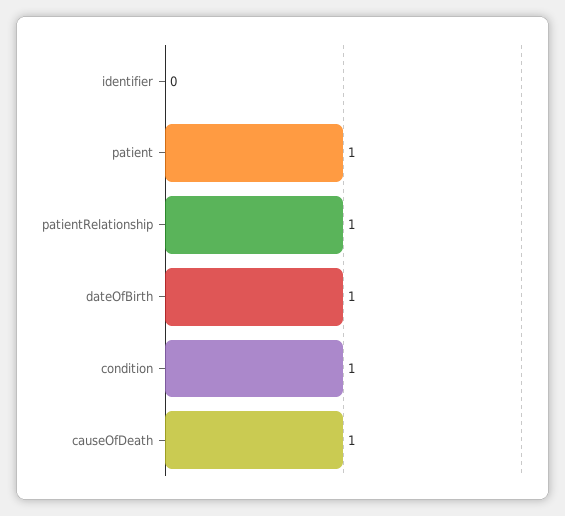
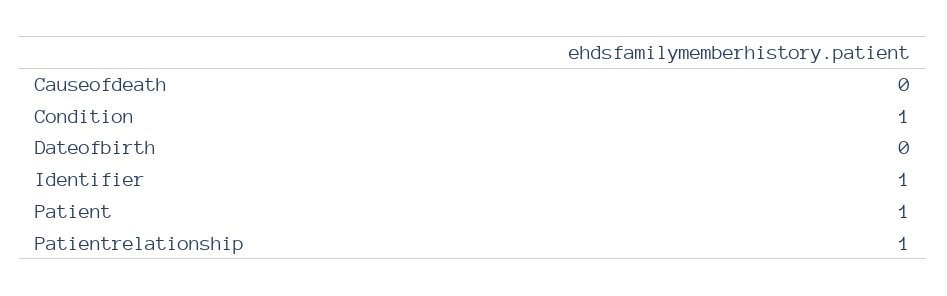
  {
-   "identifier": 0,
+   "identifier": 1,
    "patient": 1,
    "patientRelationship": 1,
-   "dateOfBirth": 1,
+   "dateOfBirth": 0,
    "condition": 1,
-   "causeOfDeath": 1
+   "causeOfDeath": 0
  }

